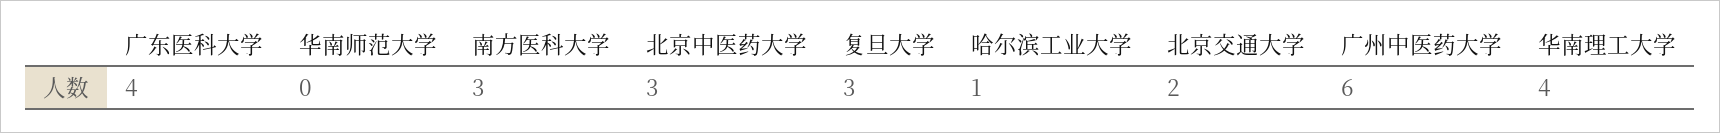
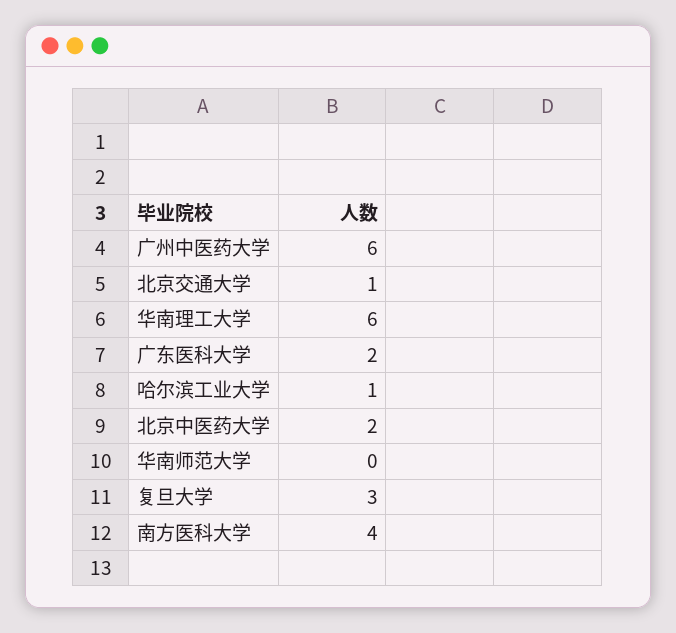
  {
-   "广东医科大学": 4,
+   "广东医科大学": 2,
    "华南师范大学": 0,
-   "南方医科大学": 3,
+   "南方医科大学": 4,
-   "北京中医药大学": 3,
+   "北京中医药大学": 2,
    "复旦大学": 3,
    "哈尔滨工业大学": 1,
-   "北京交通大学": 2,
+   "北京交通大学": 1,
    "广州中医药大学": 6,
-   "华南理工大学": 4
+   "华南理工大学": 6
  }

